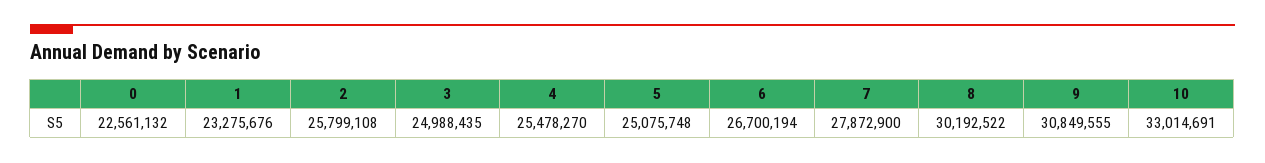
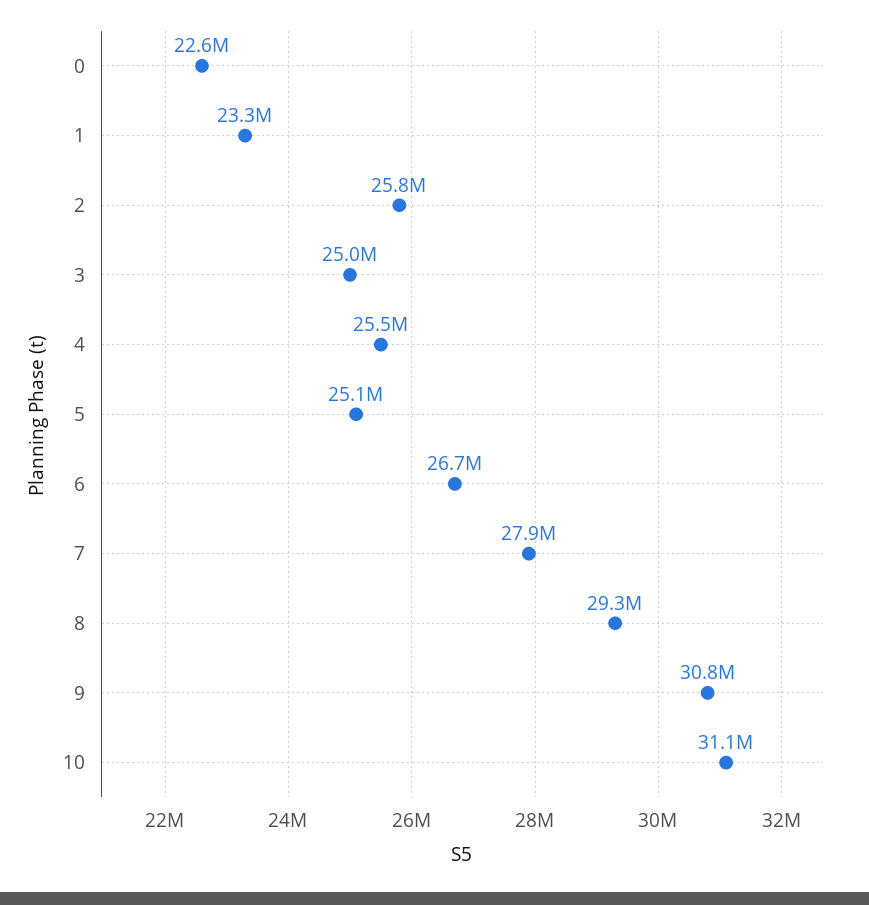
  {
    "0": 22561132,
    "1": 23275676,
    "2": 25799108,
    "3": 24988435,
    "4": 25478270,
    "5": 25075748,
    "6": 26700194,
    "7": 27872900,
-   "8": 30192522,
+   "8": 29300000,
    "9": 30849555,
-   "10": 33014691
+   "10": 31100000
  }

